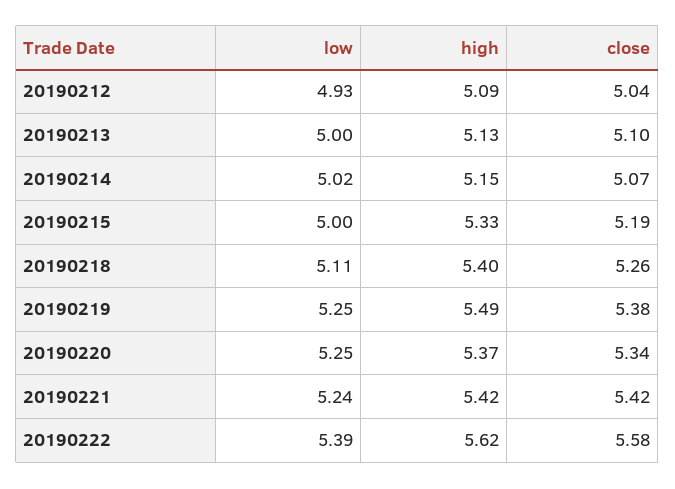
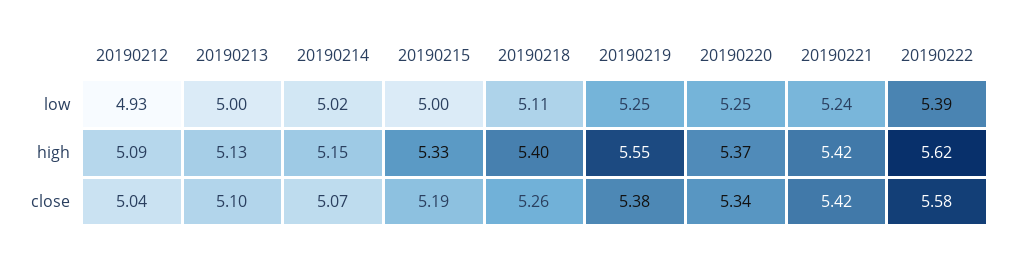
  {
    "low": {
      "20190212": 4.93,
      "20190213": 5,
      "20190214": 5.02,
      "20190215": 5,
      "20190218": 5.11,
      "20190219": 5.25,
      "20190220": 5.25,
      "20190221": 5.24,
      "20190222": 5.39
    },
    "high": {
      "20190212": 5.09,
      "20190213": 5.13,
      "20190214": 5.15,
      "20190215": 5.33,
      "20190218": 5.4,
-     "20190219": 5.49,
+     "20190219": 5.55,
      "20190220": 5.37,
      "20190221": 5.42,
      "20190222": 5.62
    },
    "close": {
      "20190212": 5.04,
      "20190213": 5.1,
      "20190214": 5.07,
      "20190215": 5.19,
      "20190218": 5.26,
      "20190219": 5.38,
      "20190220": 5.34,
      "20190221": 5.42,
      "20190222": 5.58
    }
  }

